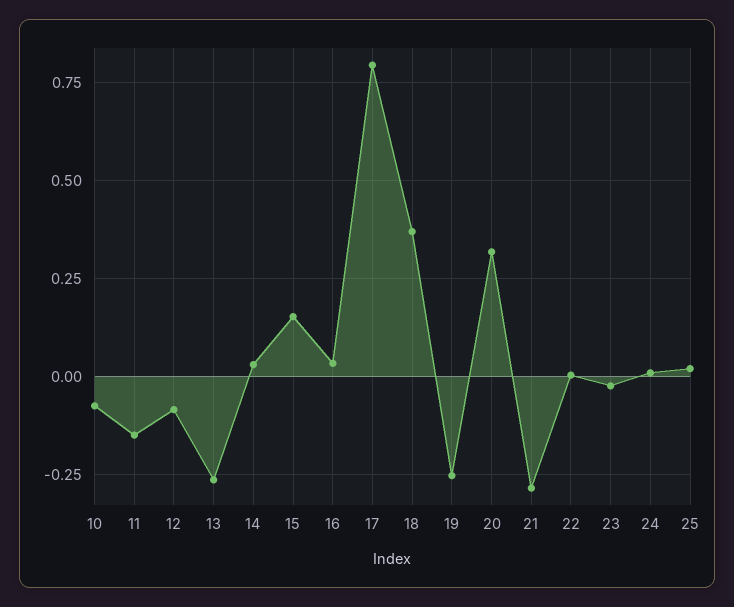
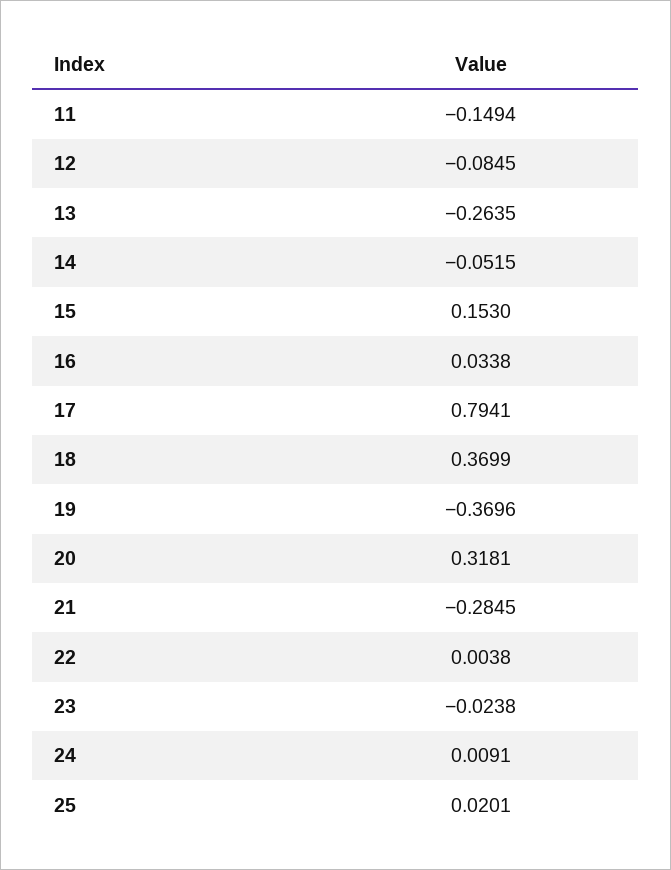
  {
-   "10": -0.075,
    "11": -0.1494,
    "12": -0.0845,
    "13": -0.2635,
-   "14": 0.025,
+   "14": -0.0515,
    "15": 0.153,
    "16": 0.0338,
    "17": 0.7941,
    "18": 0.3699,
-   "19": -0.25,
+   "19": -0.3696,
    "20": 0.3181,
    "21": -0.2845,
    "22": 0.0038,
    "23": -0.0238,
    "24": 0.0091,
    "25": 0.0201
  }

